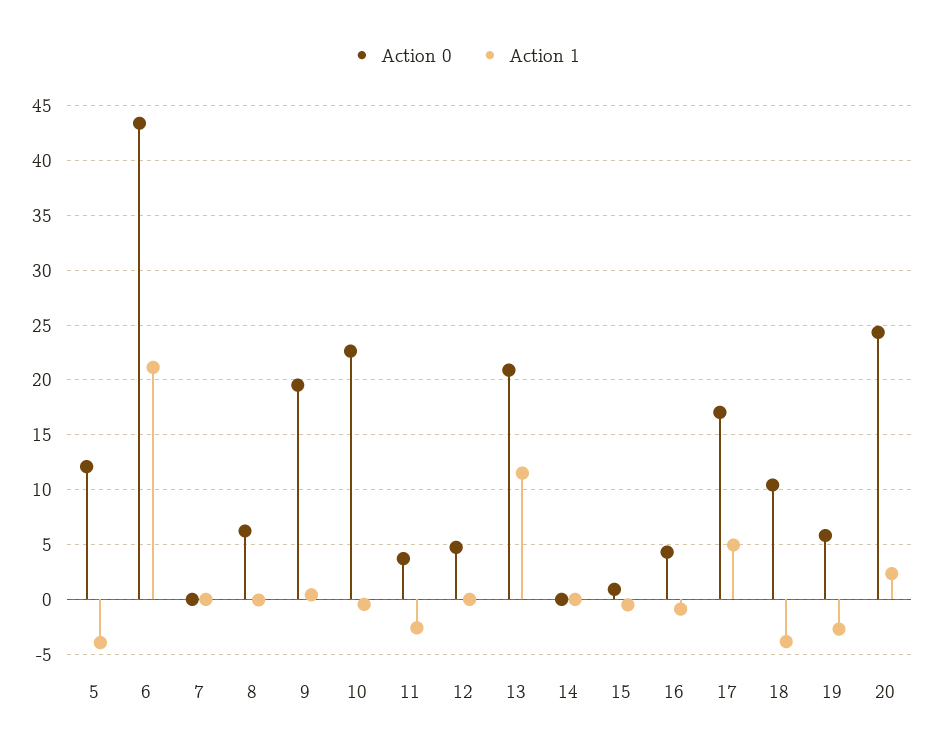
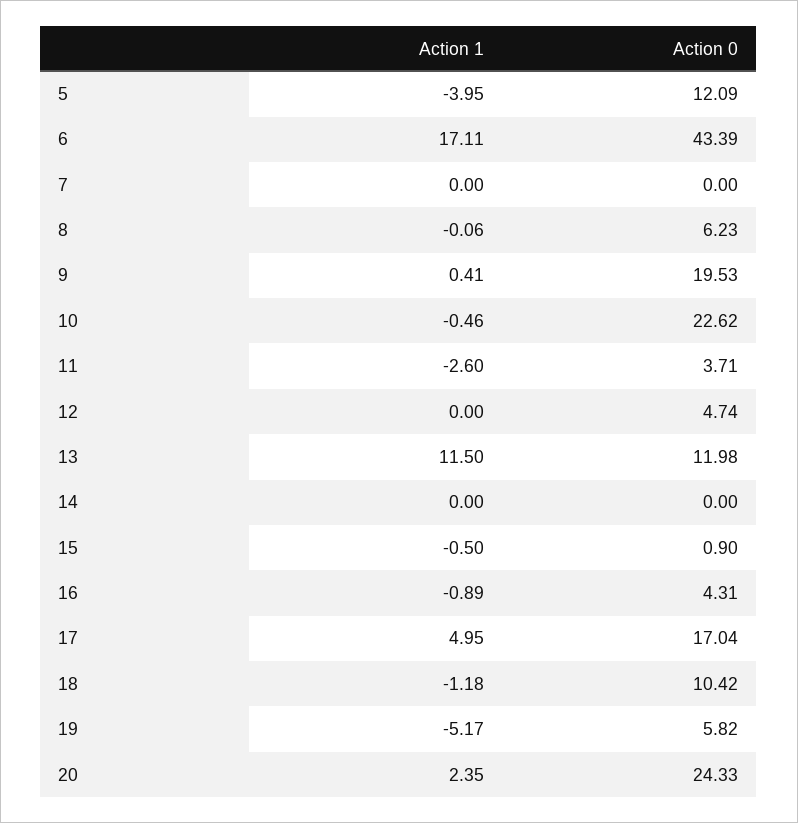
  {
    "Action 0": {
      "5": 12.09,
      "6": 43.39,
      "7": 0,
      "8": 6.23,
      "9": 19.53,
      "10": 22.62,
      "11": 3.71,
      "12": 4.74,
-     "13": 21,
+     "13": 11.98,
      "14": 0,
      "15": 0.9,
      "16": 4.31,
      "17": 17.04,
      "18": 10.42,
      "19": 5.82,
      "20": 24.33
    },
    "Action 1": {
      "5": -3.95,
-     "6": 21,
+     "6": 17.11,
      "7": 0,
      "8": -0.06,
      "9": 0.41,
      "10": -0.46,
      "11": -2.6,
      "12": 0,
      "13": 11.5,
      "14": 0,
      "15": -0.5,
      "16": -0.89,
      "17": 4.95,
-     "18": -4,
+     "18": -1.18,
-     "19": -3,
+     "19": -5.17,
      "20": 2.35
    }
  }

